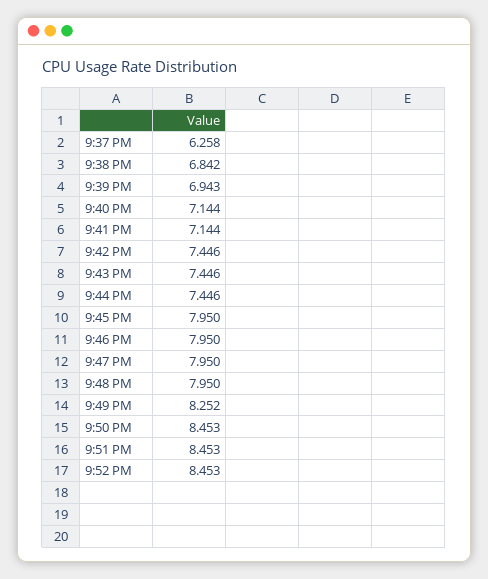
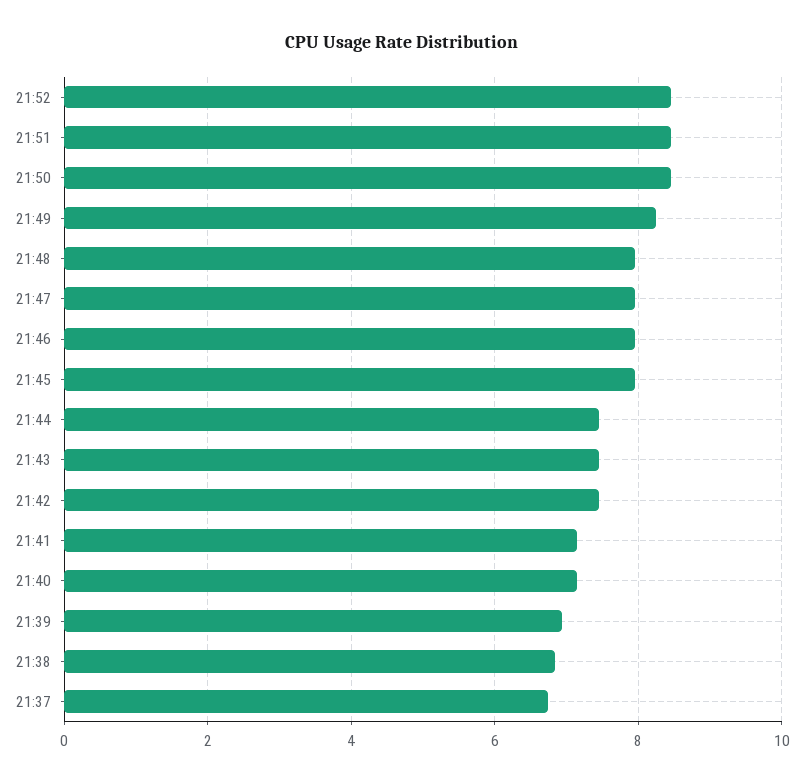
  {
-   "9:37 PM": 6.258,
+   "9:37 PM": 6.8,
    "9:38 PM": 6.842,
    "9:39 PM": 6.943,
    "9:40 PM": 7.144,
    "9:41 PM": 7.144,
    "9:42 PM": 7.446,
    "9:43 PM": 7.446,
    "9:44 PM": 7.446,
    "9:45 PM": 7.95,
    "9:46 PM": 7.95,
    "9:47 PM": 7.95,
    "9:48 PM": 7.95,
    "9:49 PM": 8.252,
    "9:50 PM": 8.453,
    "9:51 PM": 8.453,
    "9:52 PM": 8.453
  }

